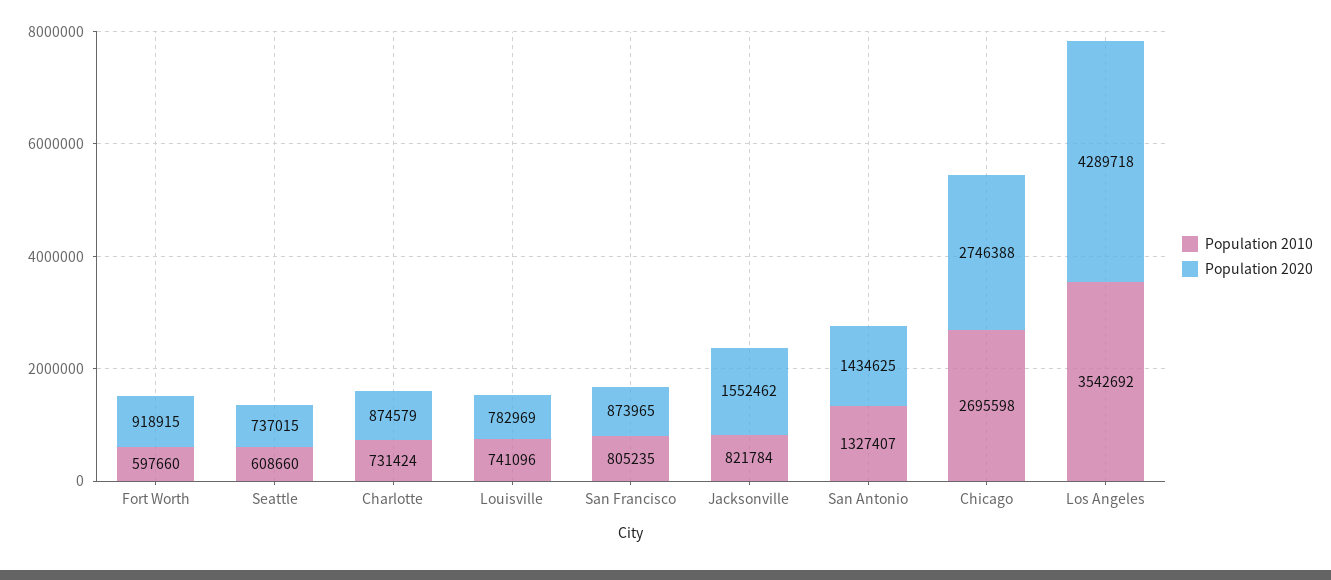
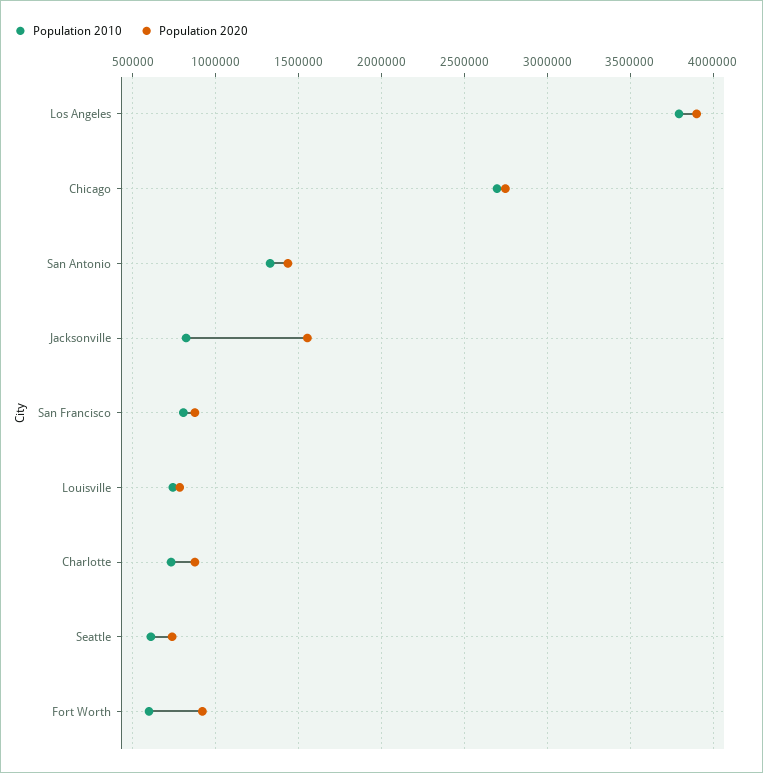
  {
    "Population 2010": {
      "Fort Worth": 597660,
      "Seattle": 608660,
      "Charlotte": 731424,
      "Louisville": 741096,
      "San Francisco": 805235,
      "Jacksonville": 821784,
      "San Antonio": 1327407,
      "Chicago": 2695598,
-     "Los Angeles": 3542692
+     "Los Angeles": 3800000
    },
    "Population 2020": {
      "Fort Worth": 918915,
      "Seattle": 737015,
      "Charlotte": 874579,
      "Louisville": 782969,
      "San Francisco": 873965,
      "Jacksonville": 1552462,
      "San Antonio": 1434625,
      "Chicago": 2746388,
-     "Los Angeles": 4289718
+     "Los Angeles": 3900000
    }
  }

